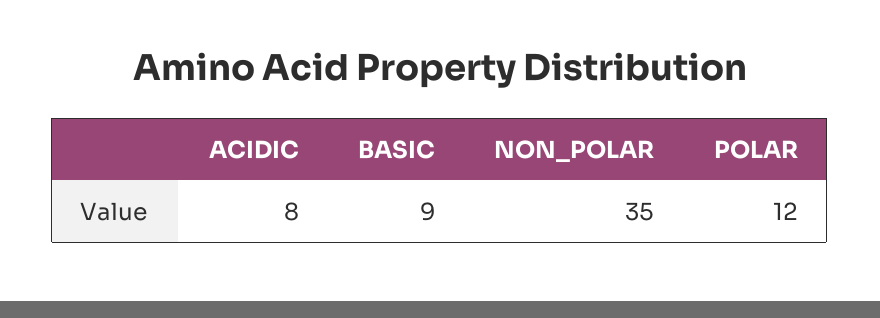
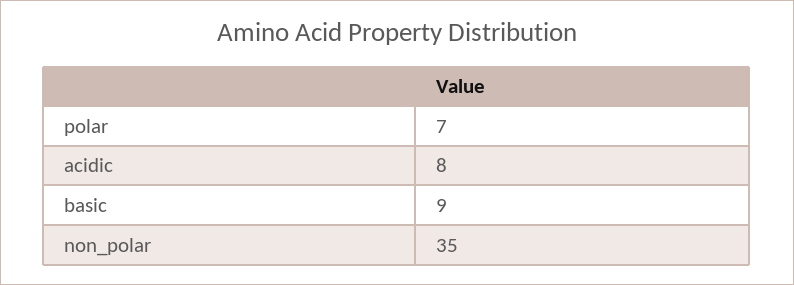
  {
    "ACIDIC": 8,
    "BASIC": 9,
    "NON_POLAR": 35,
-   "POLAR": 12
+   "POLAR": 7
  }

